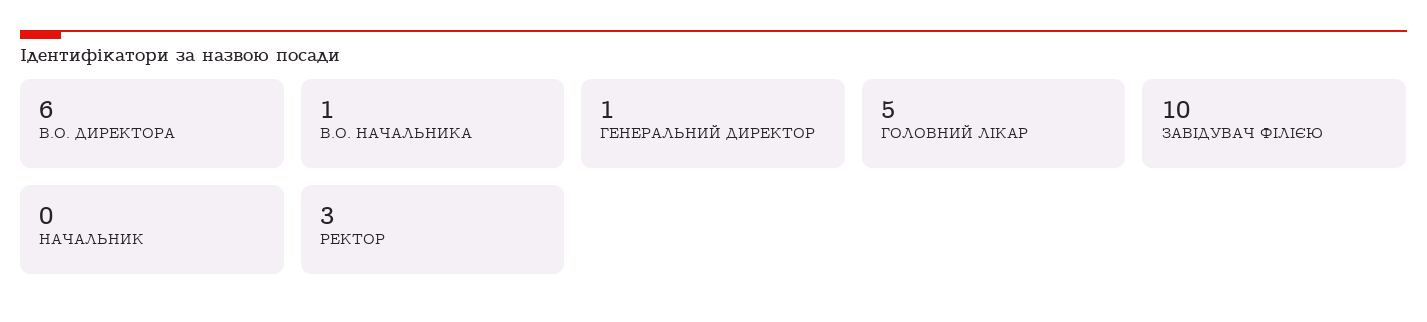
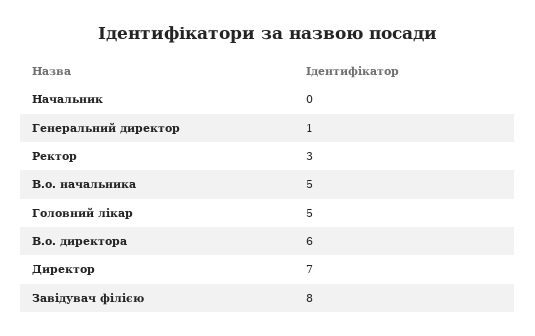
  {
    "В.О. ДИРЕКТОРА": 6,
-   "В.О. НАЧАЛЬНИКА": 1,
+   "В.О. НАЧАЛЬНИКА": 5,
    "ГЕНЕРАЛЬНИЙ ДИРЕКТОР": 1,
    "ГОЛОВНИЙ ЛІКАР": 5,
-   "ЗАВІДУВАЧ ФІЛІЄЮ": 10,
+   "ЗАВІДУВАЧ ФІЛІЄЮ": 8,
    "НАЧАЛЬНИК": 0,
-   "РЕКТОР": 3
+   "РЕКТОР": 3,
+   "Директор": 7
  }

